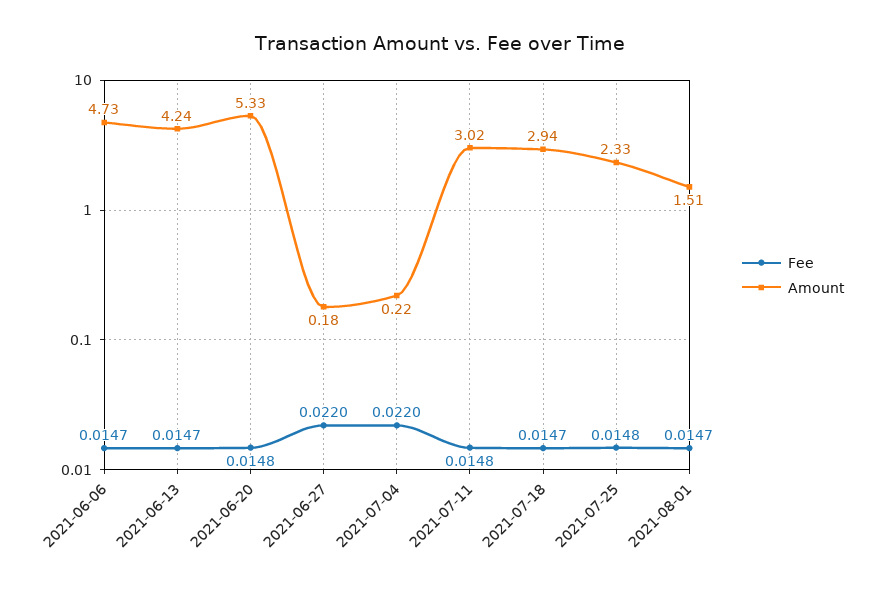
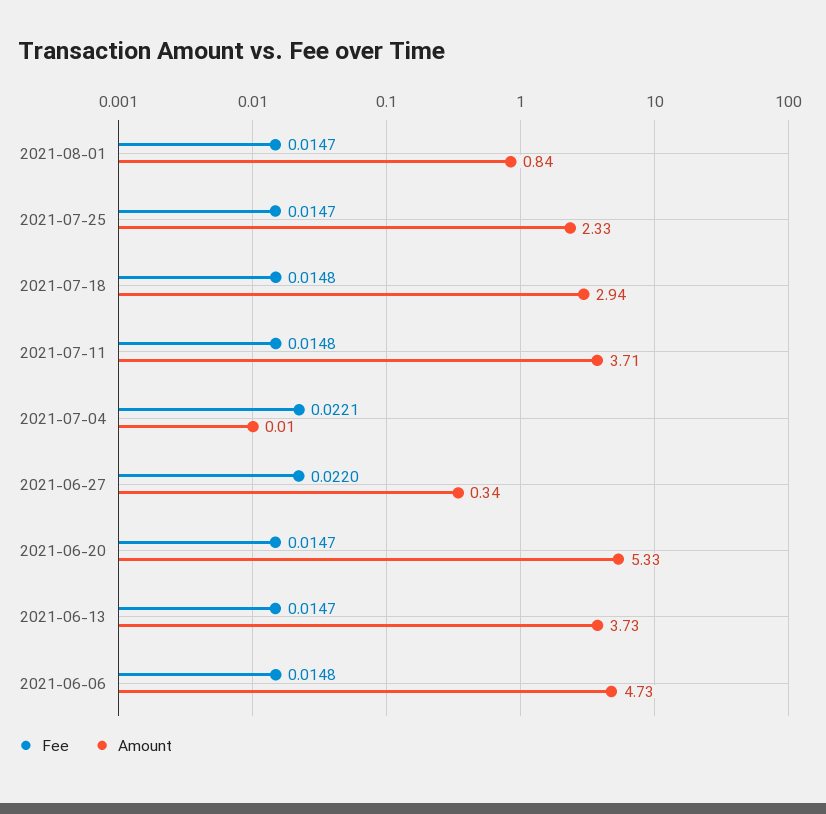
  {
    "Fee": {
-     "2021-06-06": 0.0147,
+     "2021-06-06": 0.0148,
      "2021-06-13": 0.0147,
-     "2021-06-20": 0.0148,
+     "2021-06-20": 0.0147,
      "2021-06-27": 0.022,
-     "2021-07-04": 0.022,
+     "2021-07-04": 0.0221,
      "2021-07-11": 0.0148,
-     "2021-07-18": 0.0147,
+     "2021-07-18": 0.0148,
-     "2021-07-25": 0.0148,
+     "2021-07-25": 0.0147,
      "2021-08-01": 0.0147
    },
    "Amount": {
      "2021-06-06": 4.73,
-     "2021-06-13": 4.24,
+     "2021-06-13": 3.73,
      "2021-06-20": 5.33,
-     "2021-06-27": 0.18,
+     "2021-06-27": 0.34,
-     "2021-07-04": 0.22,
+     "2021-07-04": 0.01,
-     "2021-07-11": 3.02,
+     "2021-07-11": 3.71,
      "2021-07-18": 2.94,
      "2021-07-25": 2.33,
-     "2021-08-01": 1.51
+     "2021-08-01": 0.84
    }
  }

